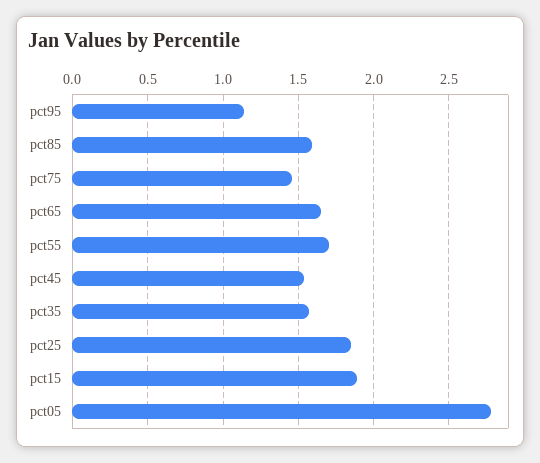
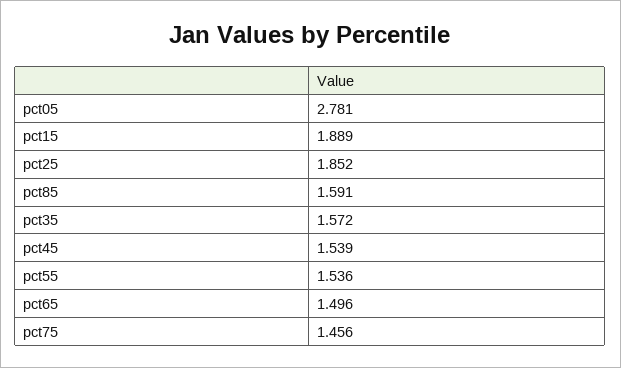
  {
-   "pct95": 1.15,
    "pct85": 1.591,
    "pct75": 1.456,
-   "pct65": 1.65,
+   "pct65": 1.496,
-   "pct55": 1.7,
+   "pct55": 1.536,
    "pct45": 1.539,
    "pct35": 1.572,
    "pct25": 1.852,
    "pct15": 1.889,
    "pct05": 2.781
  }

